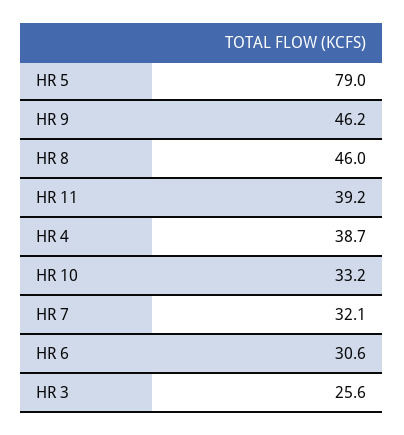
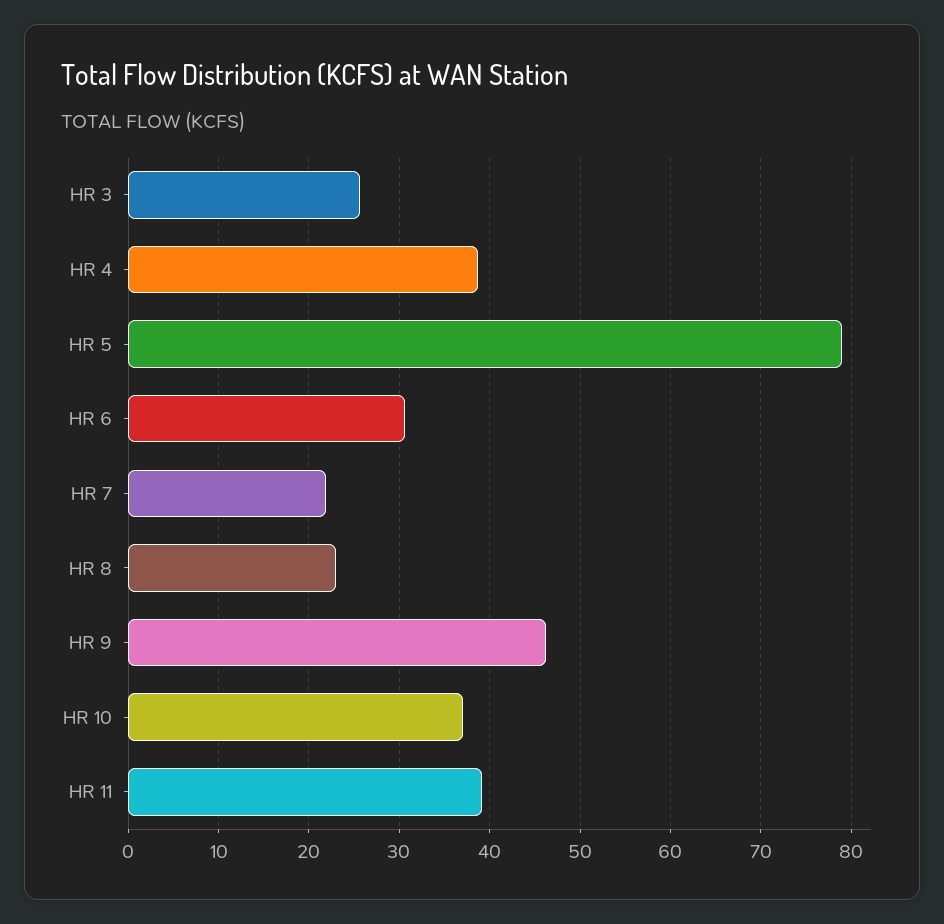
  {
    "HR 5": 79,
    "HR 9": 46.2,
-   "HR 8": 46,
+   "HR 8": 23,
    "HR 11": 39.2,
    "HR 4": 38.7,
-   "HR 10": 33.2,
+   "HR 10": 37,
-   "HR 7": 32.1,
+   "HR 7": 22,
    "HR 6": 30.6,
    "HR 3": 25.6
  }

